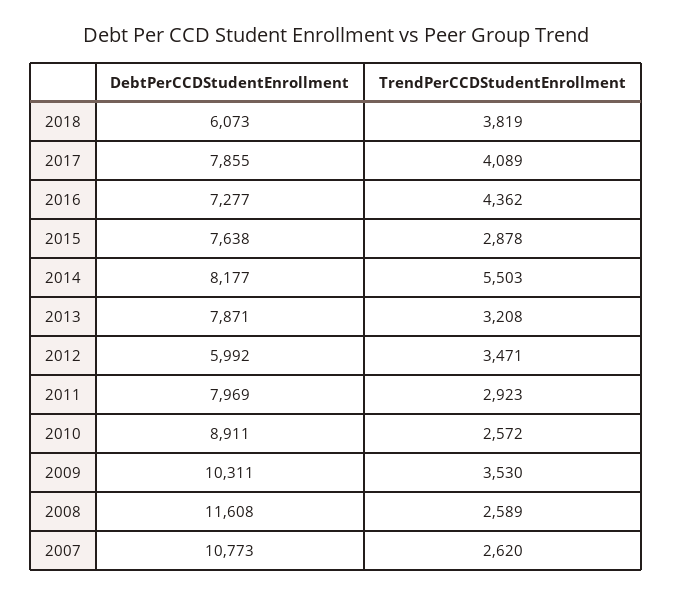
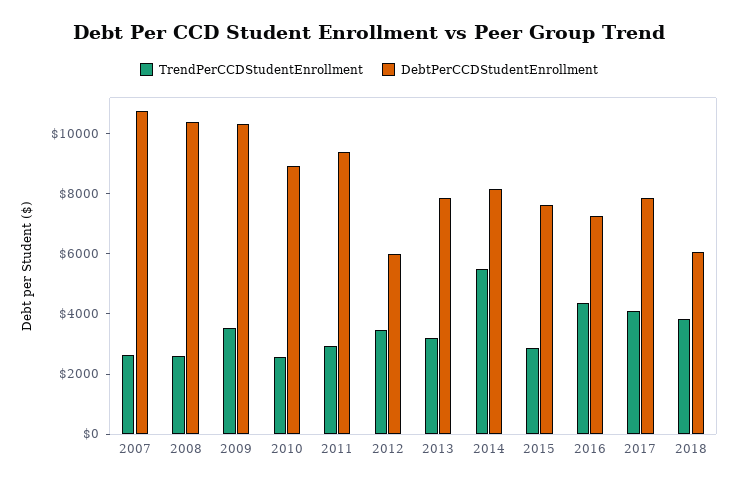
  {
    "DebtPerCCDStudentEnrollment": {
      "2018": 6073,
      "2017": 7855,
      "2016": 7277,
      "2015": 7638,
      "2014": 8177,
      "2013": 7871,
      "2012": 5992,
-     "2011": 7969,
+     "2011": 9500,
      "2010": 8911,
      "2009": 10311,
-     "2008": 11608,
+     "2008": 10500,
      "2007": 10773
    },
    "TrendPerCCDStudentEnrollment": {
      "2018": 3819,
      "2017": 4089,
      "2016": 4362,
      "2015": 2878,
      "2014": 5503,
      "2013": 3208,
      "2012": 3471,
      "2011": 2923,
      "2010": 2572,
      "2009": 3530,
      "2008": 2589,
      "2007": 2620
    }
  }

